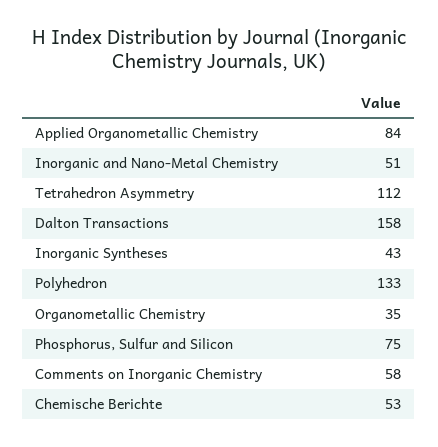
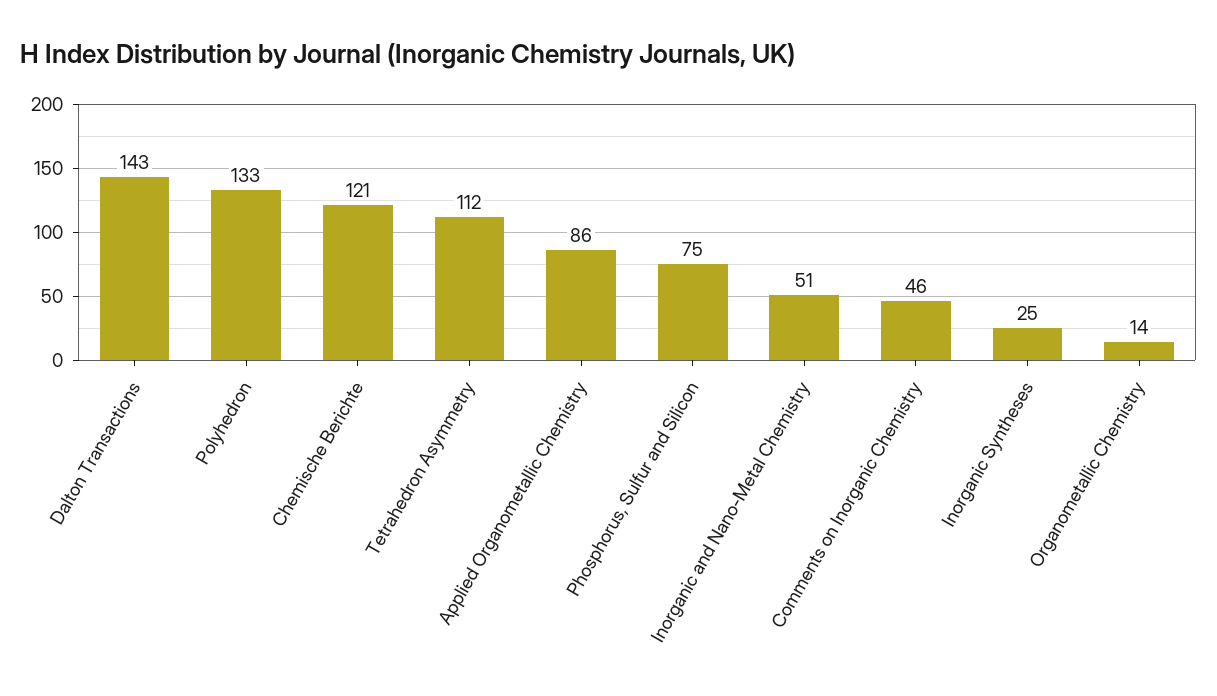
  {
-   "Applied Organometallic Chemistry": 84,
+   "Applied Organometallic Chemistry": 86,
    "Inorganic and Nano-Metal Chemistry": 51,
    "Tetrahedron Asymmetry": 112,
-   "Dalton Transactions": 158,
+   "Dalton Transactions": 143,
-   "Inorganic Syntheses": 43,
+   "Inorganic Syntheses": 25,
    "Polyhedron": 133,
-   "Organometallic Chemistry": 35,
+   "Organometallic Chemistry": 14,
    "Phosphorus, Sulfur and Silicon": 75,
-   "Comments on Inorganic Chemistry": 58,
+   "Comments on Inorganic Chemistry": 46,
-   "Chemische Berichte": 53
+   "Chemische Berichte": 121
  }

